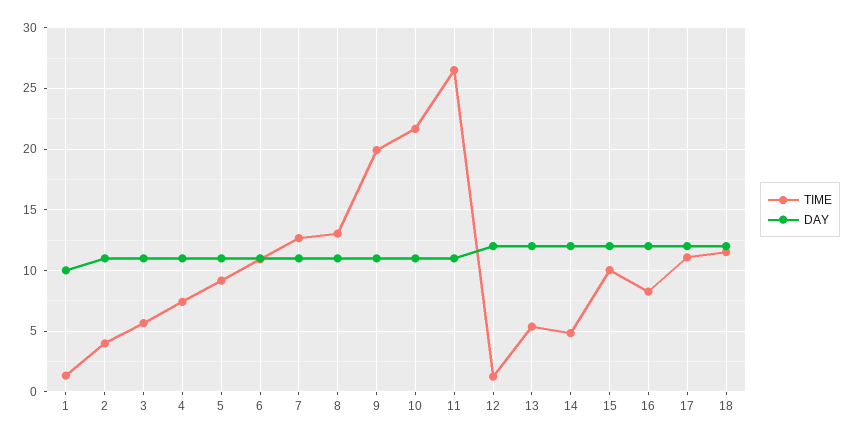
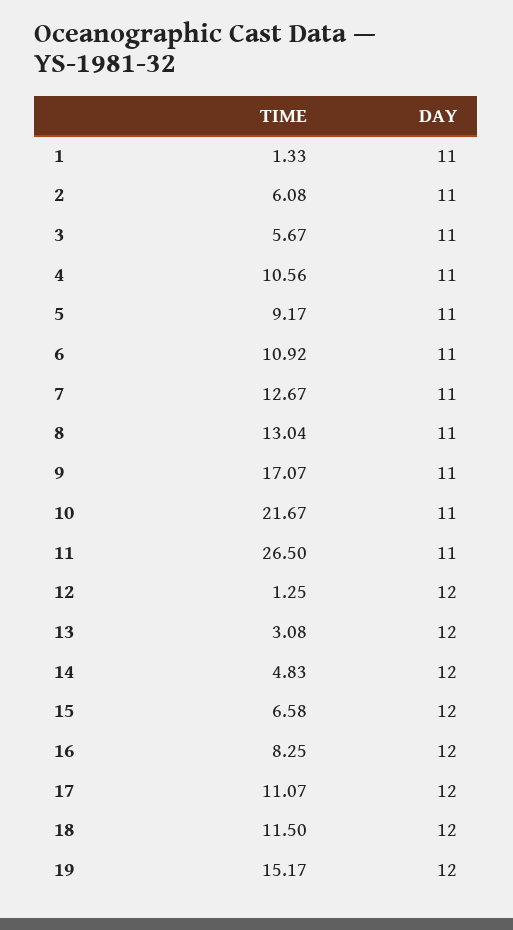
  {
    "TIME": {
      "1": 1.33,
-     "2": 4,
+     "2": 6.08,
      "3": 5.67,
-     "4": 7.5,
+     "4": 10.56,
      "5": 9.17,
      "6": 10.92,
      "7": 12.67,
      "8": 13.04,
-     "9": 20,
+     "9": 17.07,
      "10": 21.67,
      "11": 26.5,
      "12": 1.25,
-     "13": 5.5,
+     "13": 3.08,
      "14": 4.83,
-     "15": 10,
+     "15": 6.58,
      "16": 8.25,
      "17": 11.07,
-     "18": 11.5
+     "18": 11.5,
+     "19": 15.17
    },
    "DAY": {
-     "1": 10,
+     "1": 11,
      "2": 11,
      "3": 11,
      "4": 11,
      "5": 11,
      "6": 11,
      "7": 11,
      "8": 11,
      "9": 11,
      "10": 11,
      "11": 11,
      "12": 12,
      "13": 12,
      "14": 12,
      "15": 12,
      "16": 12,
      "17": 12,
-     "18": 12
+     "18": 12,
+     "19": 12
    }
  }

